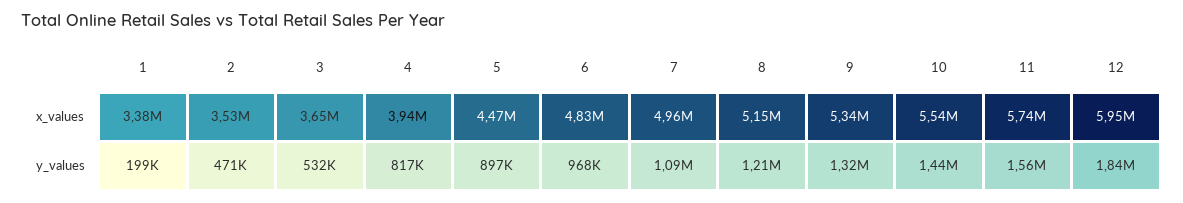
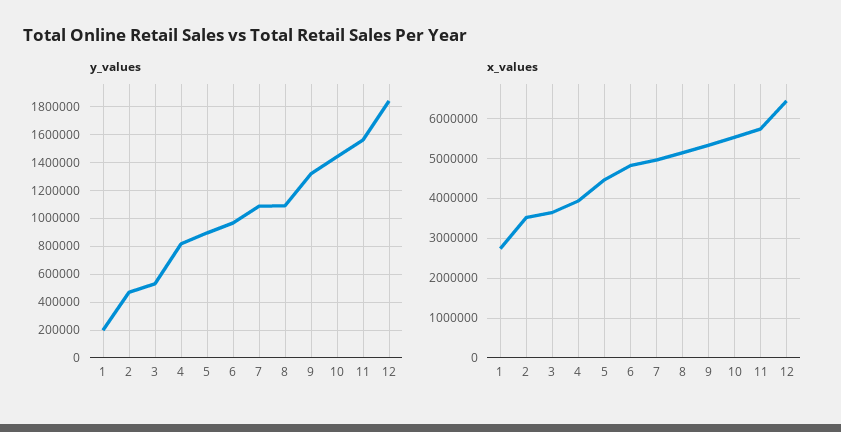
  {
    "x_values": {
-     "1": 3380000,
+     "1": 2800000,
      "2": 3530000,
      "3": 3650000,
      "4": 3940000,
      "5": 4470000,
      "6": 4830000,
      "7": 4960000,
      "8": 5150000,
      "9": 5340000,
      "10": 5540000,
      "11": 5740000,
-     "12": 5950000
+     "12": 6400000
    },
    "y_values": {
      "1": 199000,
      "2": 471000,
      "3": 532000,
      "4": 817000,
      "5": 897000,
      "6": 968000,
      "7": 1090000,
-     "8": 1210000,
+     "8": 1100000,
      "9": 1320000,
      "10": 1440000,
      "11": 1560000,
      "12": 1840000
    }
  }

